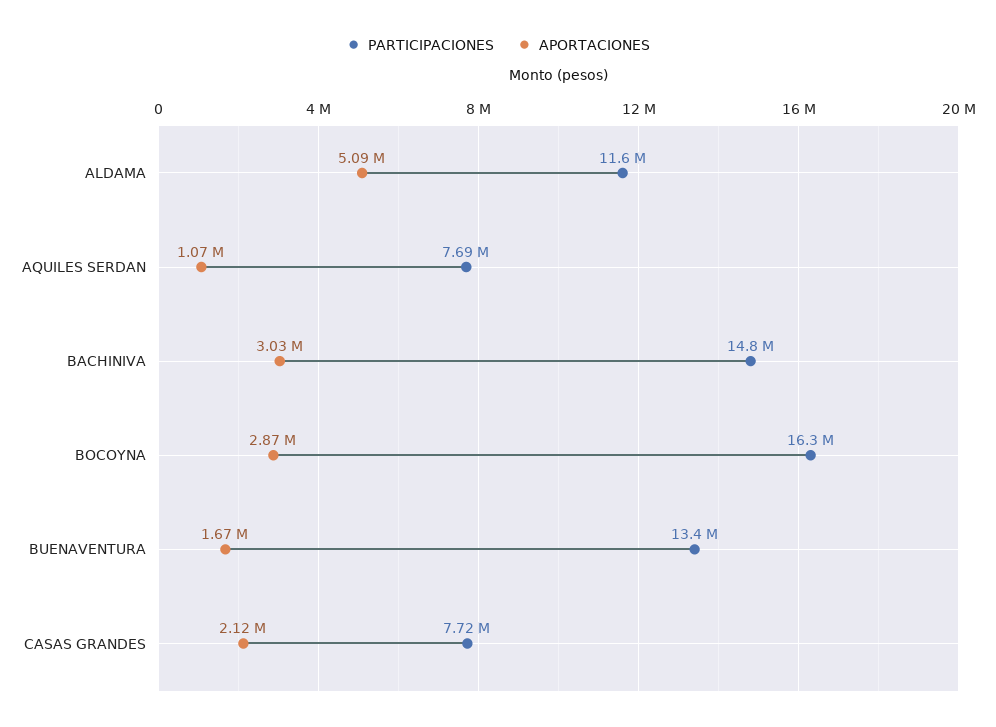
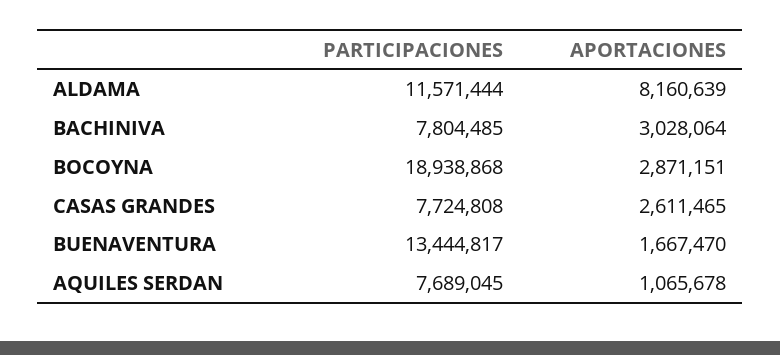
  {
    "PARTICIPACIONES": {
      "ALDAMA": 11571444,
      "AQUILES SERDAN": 7689045,
-     "BACHINIVA": 14800000,
+     "BACHINIVA": 7804485,
-     "BOCOYNA": 16300000,
+     "BOCOYNA": 18938868,
      "BUENAVENTURA": 13444817,
      "CASAS GRANDES": 7724808
    },
    "APORTACIONES": {
-     "ALDAMA": 5090000,
+     "ALDAMA": 8160639,
      "AQUILES SERDAN": 1065678,
      "BACHINIVA": 3028064,
      "BOCOYNA": 2871151,
      "BUENAVENTURA": 1667470,
-     "CASAS GRANDES": 2120000
+     "CASAS GRANDES": 2611465
    }
  }

